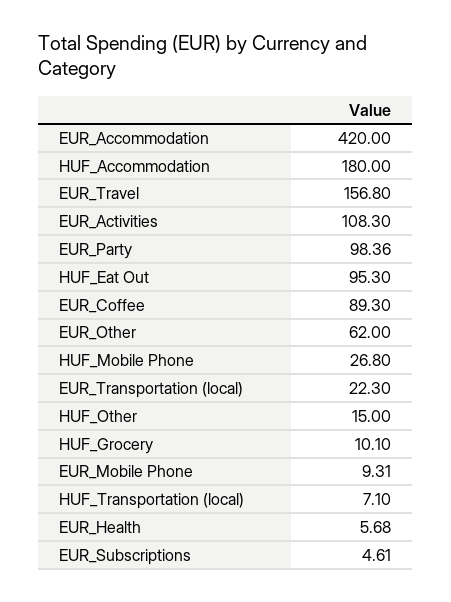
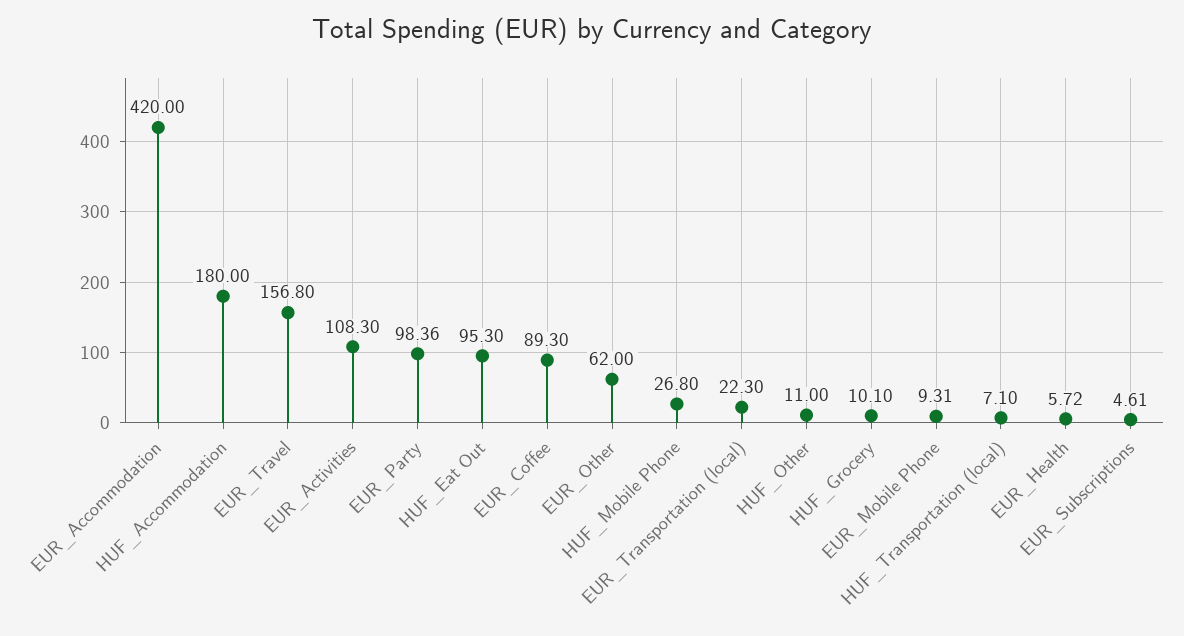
  {
    "EUR_Accommodation": 420,
    "HUF_Accommodation": 180,
    "EUR_Travel": 156.8,
    "EUR_Activities": 108.3,
    "EUR_Party": 98.36,
    "HUF_Eat Out": 95.3,
    "EUR_Coffee": 89.3,
    "EUR_Other": 62,
    "HUF_Mobile Phone": 26.8,
    "EUR_Transportation (local)": 22.3,
-   "HUF_Other": 15,
+   "HUF_Other": 11,
    "HUF_Grocery": 10.1,
    "EUR_Mobile Phone": 9.31,
    "HUF_Transportation (local)": 7.1,
-   "EUR_Health": 5.68,
+   "EUR_Health": 5.72,
    "EUR_Subscriptions": 4.61
  }

